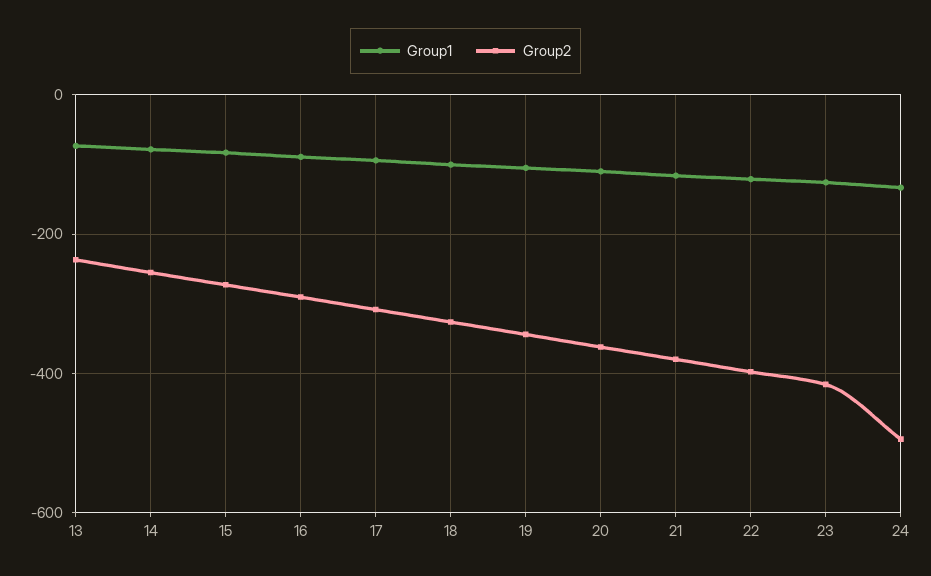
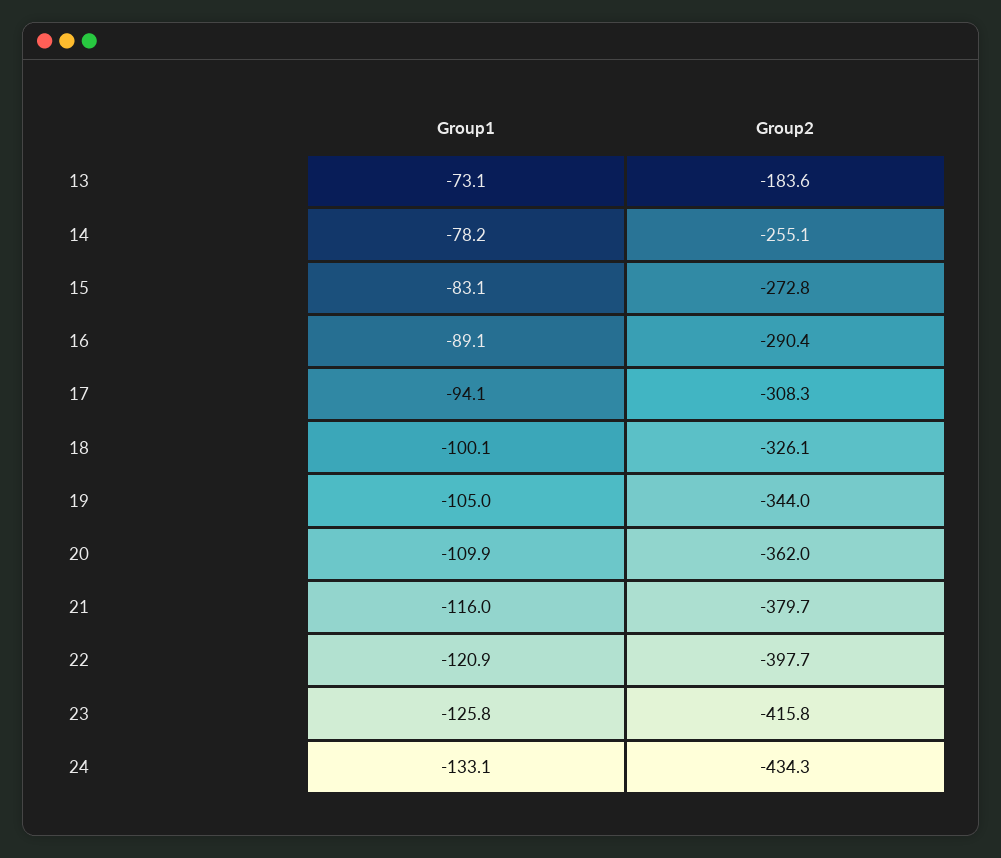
  {
    "Group1": {
      "13": -73.1,
      "14": -78.2,
      "15": -83.1,
      "16": -89.1,
      "17": -94.1,
      "18": -100.1,
      "19": -105,
      "20": -109.9,
      "21": -116,
      "22": -120.9,
      "23": -125.8,
      "24": -133.1
    },
    "Group2": {
-     "13": -240,
+     "13": -183.6,
      "14": -255.1,
      "15": -272.8,
      "16": -290.4,
      "17": -308.3,
      "18": -326.1,
      "19": -344,
      "20": -362,
      "21": -379.7,
      "22": -397.7,
      "23": -415.8,
-     "24": -500
+     "24": -434.3
    }
  }

